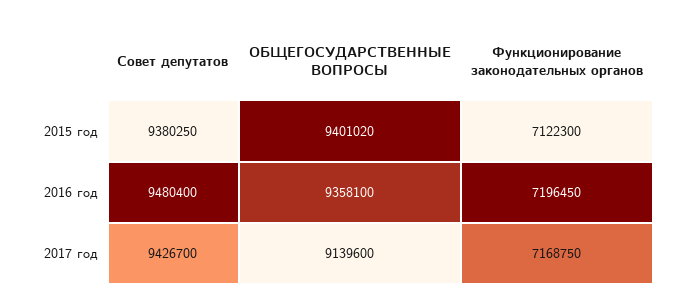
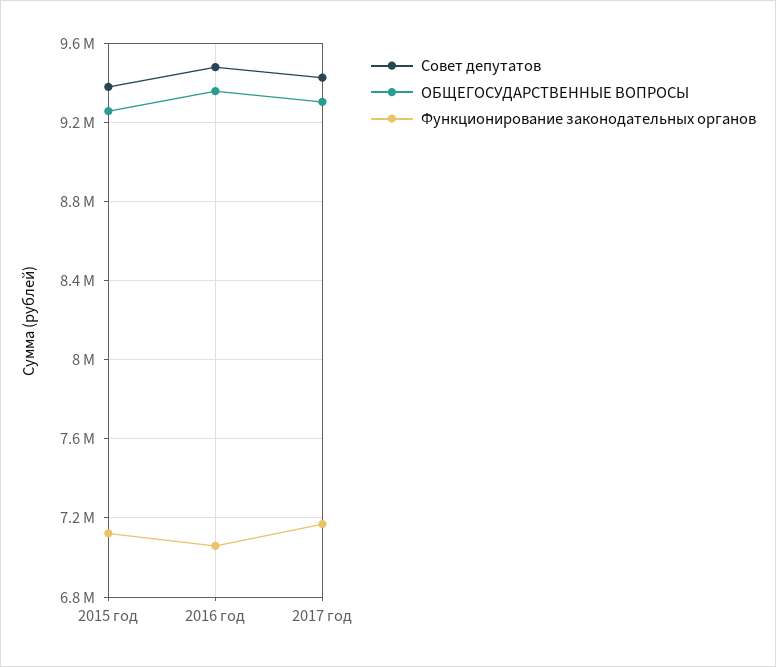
  {
    "Совет депутатов": {
      "2015 год": 9380250,
      "2016 год": 9480400,
      "2017 год": 9426700
    },
    "ОБЩЕГОСУДАРСТВЕННЫЕ ВОПРОСЫ": {
-     "2015 год": 9401020,
+     "2015 год": 9250000,
      "2016 год": 9358100,
-     "2017 год": 9139600
+     "2017 год": 9300000
    },
    "Функционирование законодательных органов": {
      "2015 год": 7122300,
-     "2016 год": 7196450,
+     "2016 год": 7050000,
      "2017 год": 7168750
    }
  }

